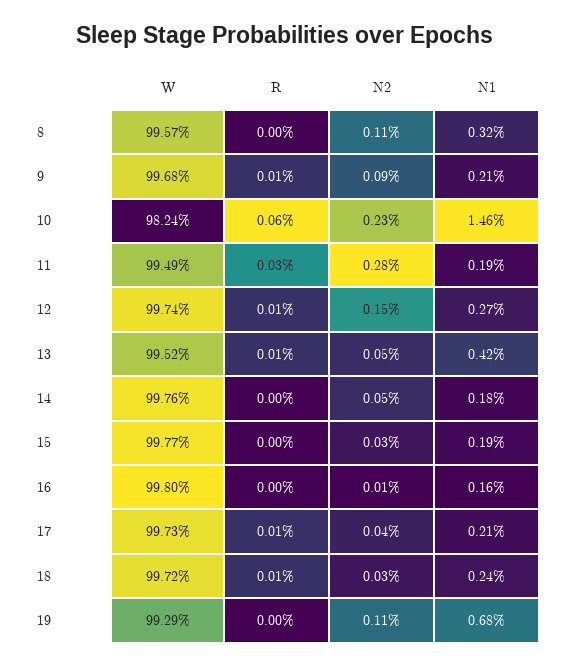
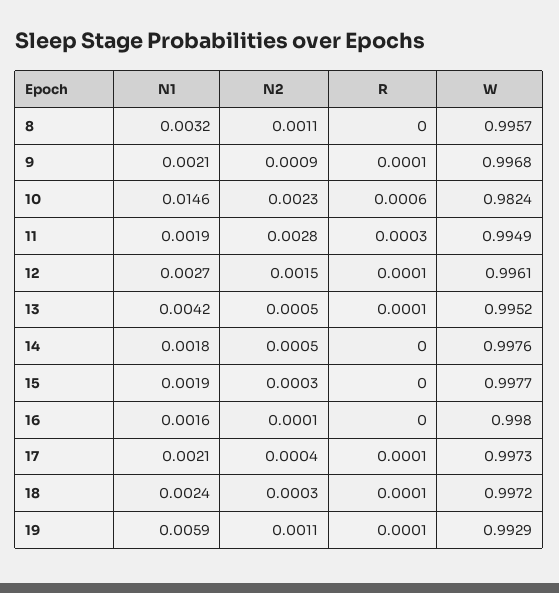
  {
    "W": {
      "8": 0.9957,
      "9": 0.9968,
      "10": 0.9824,
      "11": 0.9949,
-     "12": 0.9974,
+     "12": 0.9961,
      "13": 0.9952,
      "14": 0.9976,
      "15": 0.9977,
      "16": 0.998,
      "17": 0.9973,
      "18": 0.9972,
      "19": 0.9929
    },
    "R": {
      "8": 0,
      "9": 0.0001,
      "10": 0.0006,
      "11": 0.0003,
      "12": 0.0001,
      "13": 0.0001,
      "14": 0,
      "15": 0,
      "16": 0,
      "17": 0.0001,
      "18": 0.0001,
-     "19": 0
+     "19": 0.0001
    },
    "N2": {
      "8": 0.0011,
      "9": 0.0009,
      "10": 0.0023,
      "11": 0.0028,
      "12": 0.0015,
      "13": 0.0005,
      "14": 0.0005,
      "15": 0.0003,
      "16": 0.0001,
      "17": 0.0004,
      "18": 0.0003,
      "19": 0.0011
    },
    "N1": {
      "8": 0.0032,
      "9": 0.0021,
      "10": 0.0146,
      "11": 0.0019,
      "12": 0.0027,
      "13": 0.0042,
      "14": 0.0018,
      "15": 0.0019,
      "16": 0.0016,
      "17": 0.0021,
      "18": 0.0024,
-     "19": 0.0068
+     "19": 0.0059
    }
  }

